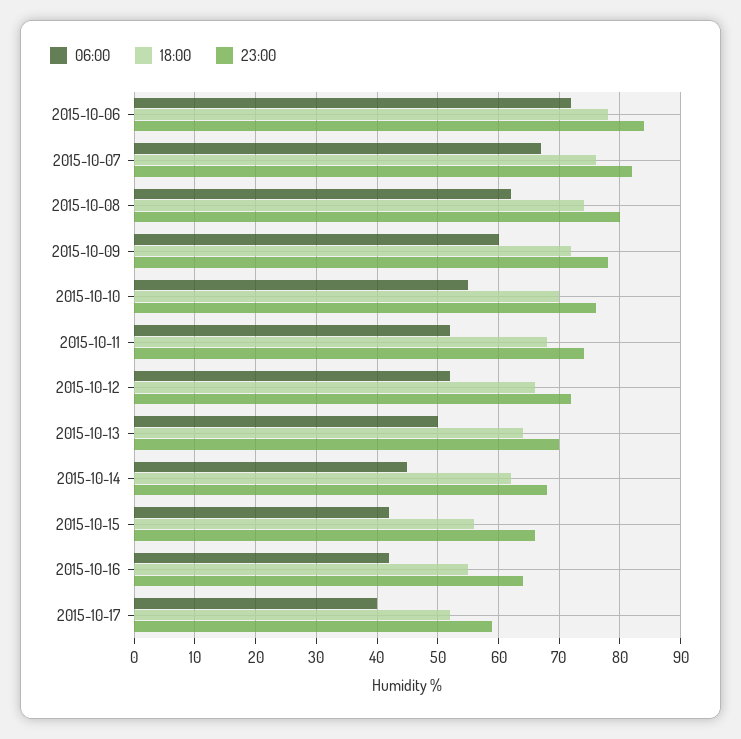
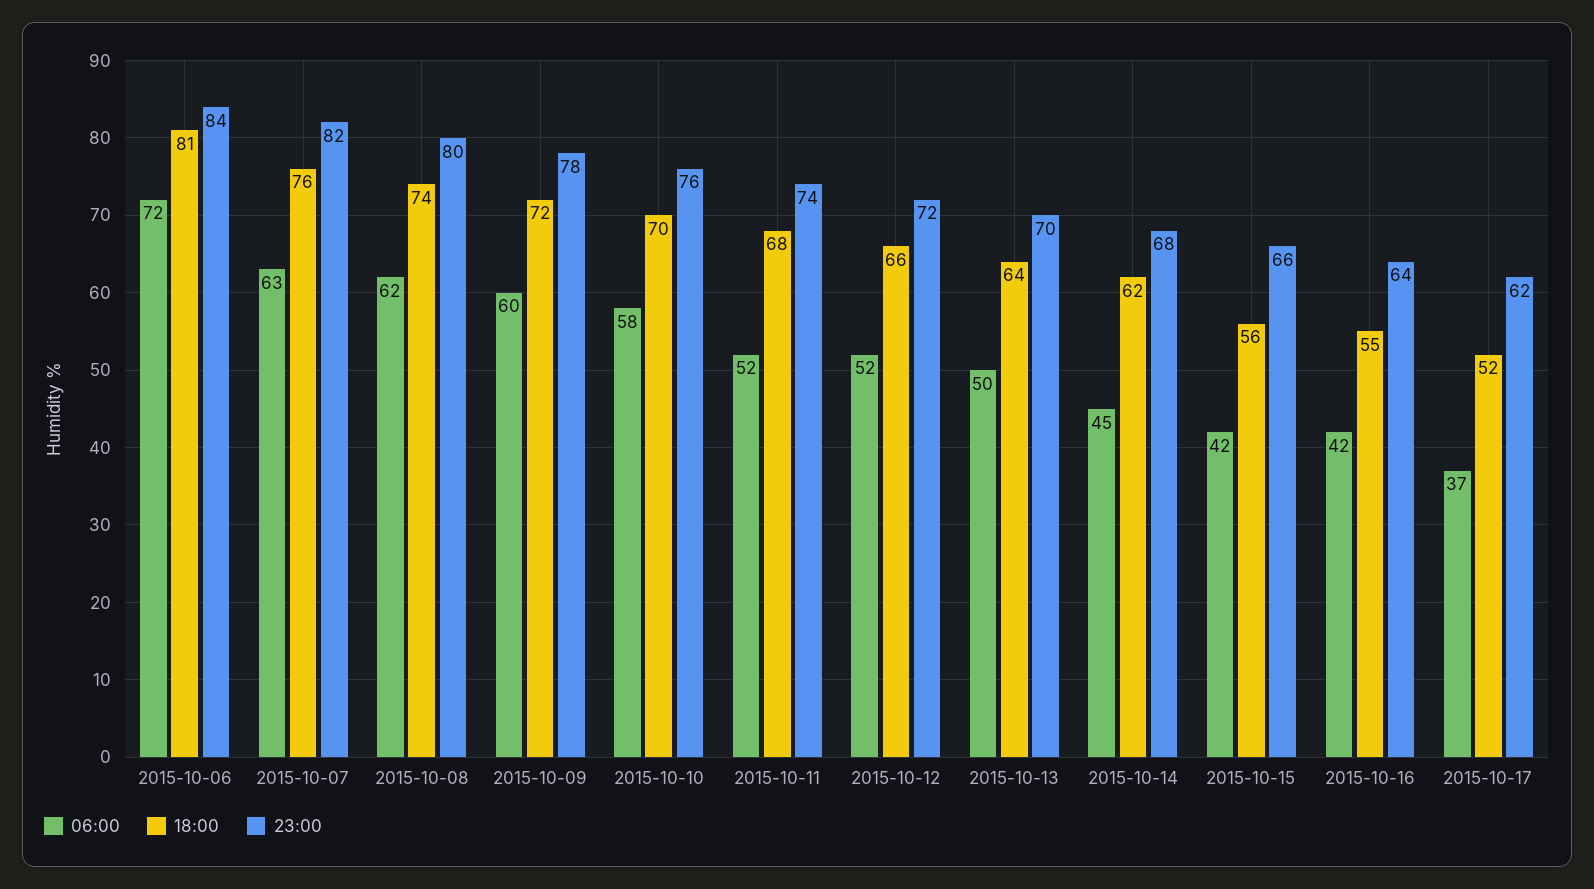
  {
    "06:00": {
      "2015-10-06": 72,
-     "2015-10-07": 67,
+     "2015-10-07": 63,
      "2015-10-08": 62,
      "2015-10-09": 60,
-     "2015-10-10": 55,
+     "2015-10-10": 58,
      "2015-10-11": 52,
      "2015-10-12": 52,
      "2015-10-13": 50,
      "2015-10-14": 45,
      "2015-10-15": 42,
      "2015-10-16": 42,
-     "2015-10-17": 40
+     "2015-10-17": 37
    },
    "18:00": {
-     "2015-10-06": 78,
+     "2015-10-06": 81,
      "2015-10-07": 76,
      "2015-10-08": 74,
      "2015-10-09": 72,
      "2015-10-10": 70,
      "2015-10-11": 68,
      "2015-10-12": 66,
      "2015-10-13": 64,
      "2015-10-14": 62,
      "2015-10-15": 56,
      "2015-10-16": 55,
      "2015-10-17": 52
    },
    "23:00": {
      "2015-10-06": 84,
      "2015-10-07": 82,
      "2015-10-08": 80,
      "2015-10-09": 78,
      "2015-10-10": 76,
      "2015-10-11": 74,
      "2015-10-12": 72,
      "2015-10-13": 70,
      "2015-10-14": 68,
      "2015-10-15": 66,
      "2015-10-16": 64,
-     "2015-10-17": 59
+     "2015-10-17": 62
    }
  }

